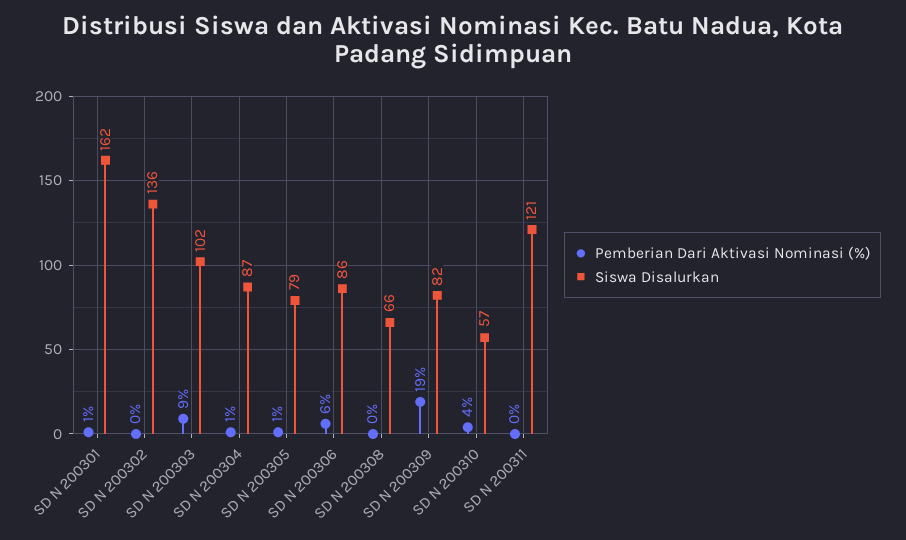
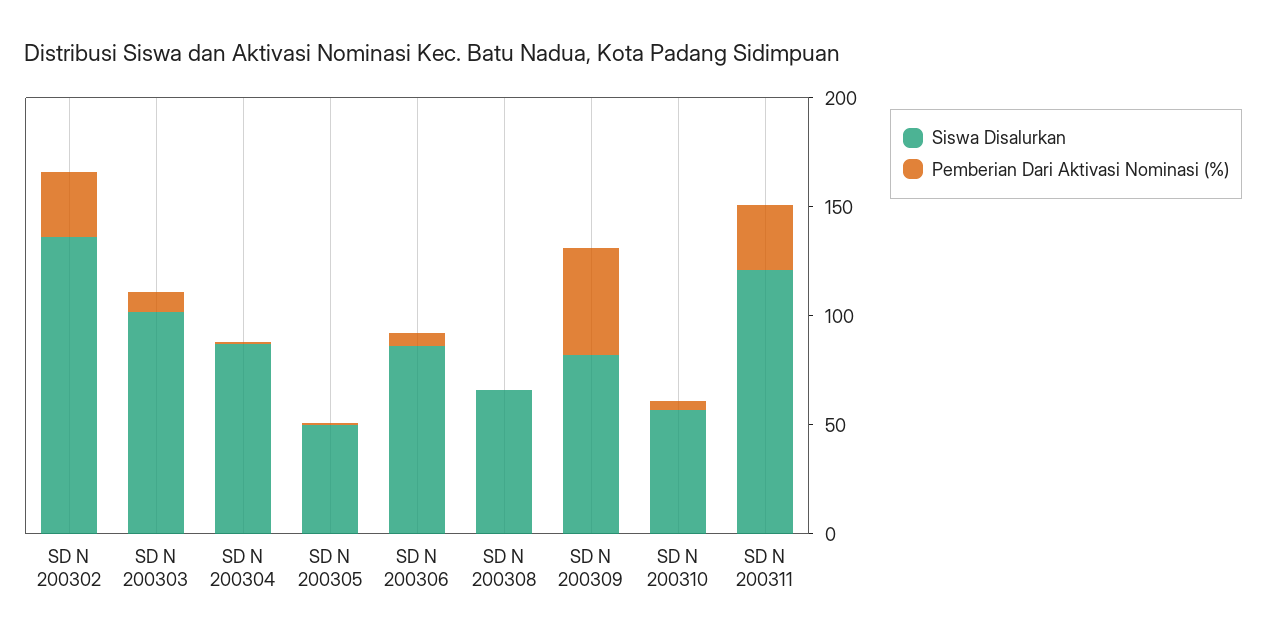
  {
    "Pemberian Dari Aktivasi Nominasi (%)": {
-     "SD N 200301": 1,
-     "SD N 200302": 0,
+     "SD N 200302": 30,
      "SD N 200303": 9,
      "SD N 200304": 1,
      "SD N 200305": 1,
      "SD N 200306": 6,
      "SD N 200308": 0,
-     "SD N 200309": 19,
+     "SD N 200309": 50,
      "SD N 200310": 4,
-     "SD N 200311": 0
+     "SD N 200311": 30
    },
    "Siswa Disalurkan": {
-     "SD N 200301": 162,
      "SD N 200302": 136,
      "SD N 200303": 102,
      "SD N 200304": 87,
-     "SD N 200305": 79,
+     "SD N 200305": 50,
      "SD N 200306": 86,
      "SD N 200308": 66,
      "SD N 200309": 82,
      "SD N 200310": 57,
      "SD N 200311": 121
    }
  }

